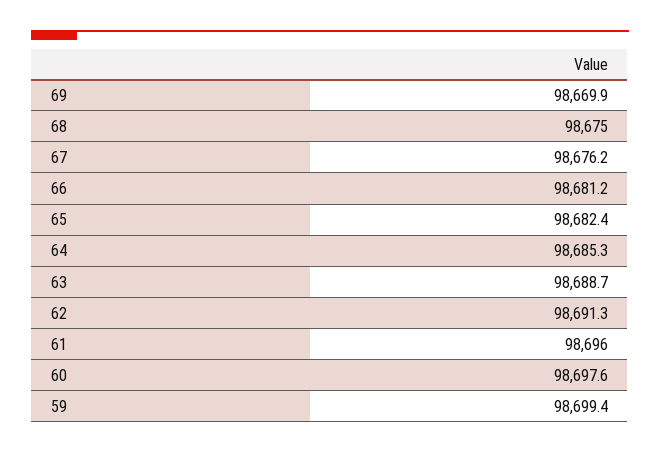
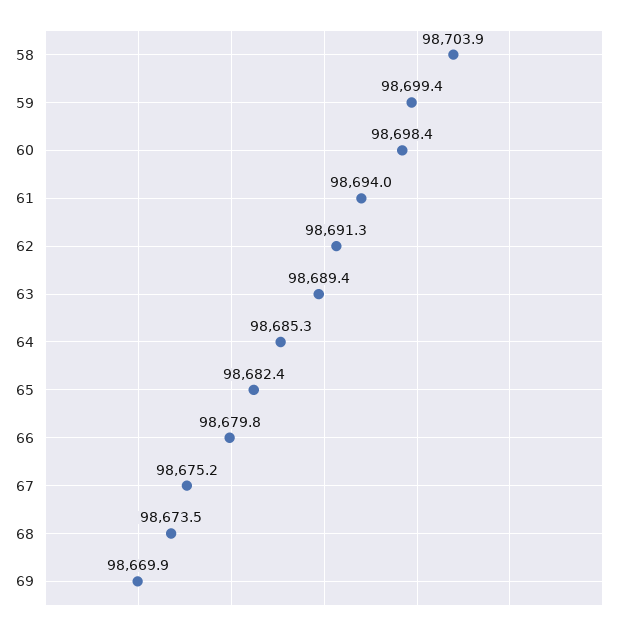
  {
    "69": 98669.9,
-   "68": 98675,
+   "68": 98673.5,
-   "67": 98676.2,
+   "67": 98675.2,
-   "66": 98681.2,
+   "66": 98679.8,
    "65": 98682.4,
    "64": 98685.3,
-   "63": 98688.7,
+   "63": 98689.4,
    "62": 98691.3,
-   "61": 98696,
+   "61": 98694,
-   "60": 98697.6,
+   "60": 98698.4,
-   "59": 98699.4
+   "59": 98699.4,
+   "58": 98703.9
  }

